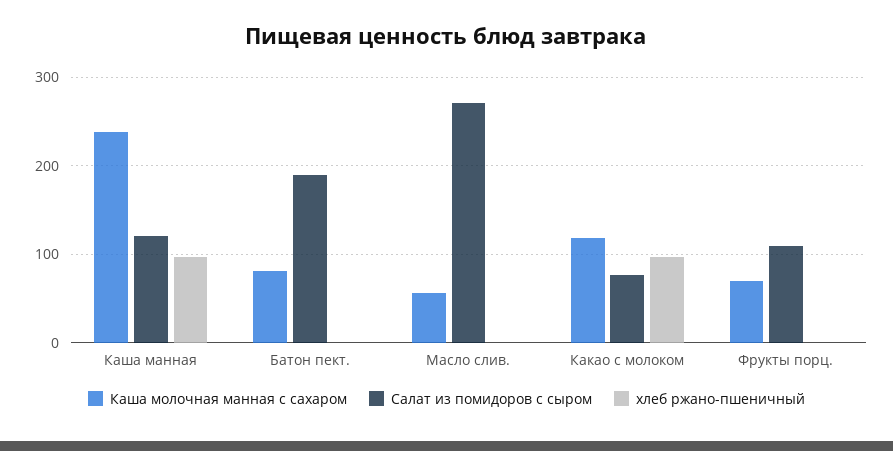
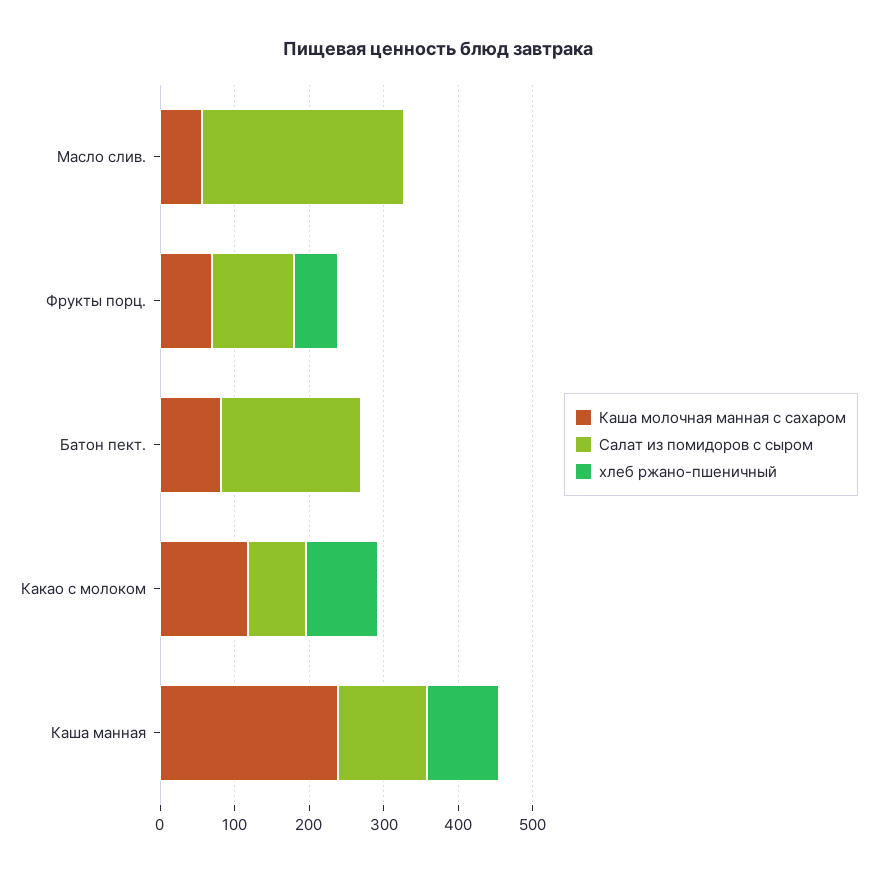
  {
    "Каша молочная манная с сахаром": {
      "Каша манная": 240,
      "Батон пект.": 80,
      "Масло слив.": 60,
      "Какао с молоком": 120,
      "Фрукты порц.": 70
    },
    "Салат из помидоров с сыром": {
      "Каша манная": 120,
      "Батон пект.": 190,
      "Масло слив.": 270,
      "Какао с молоком": 80,
      "Фрукты порц.": 110
    },
    "хлеб ржано-пшеничный": {
      "Каша манная": 100,
      "Батон пект.": 0,
      "Масло слив.": 0,
      "Какао с молоком": 100,
-     "Фрукты порц.": 0
+     "Фрукты порц.": 60
    }
  }

